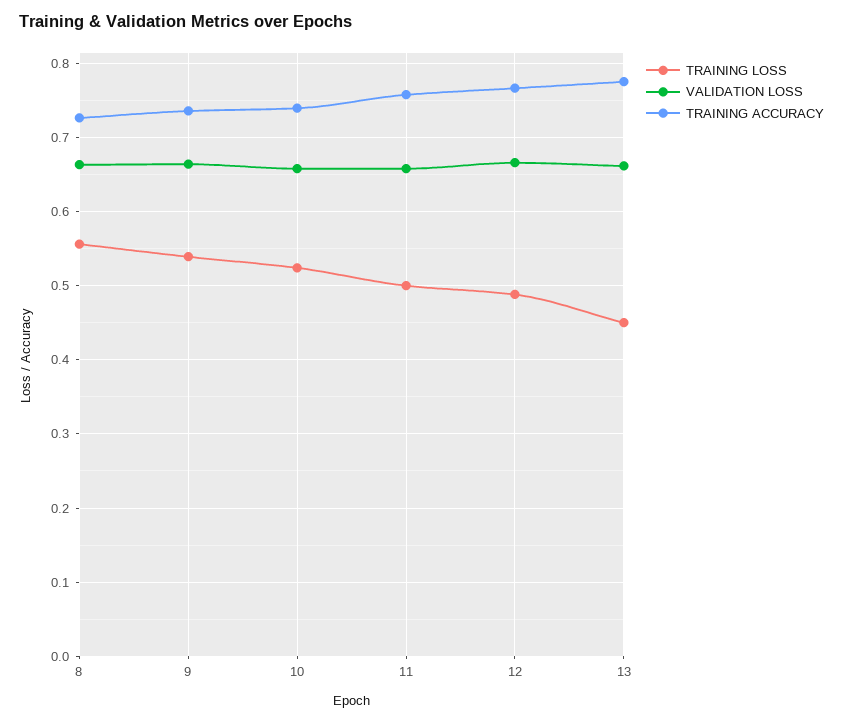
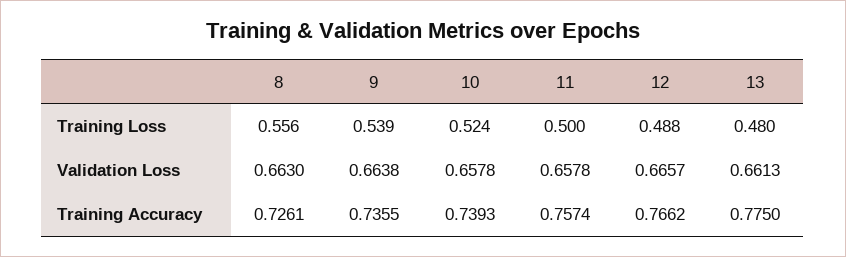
  {
    "TRAINING LOSS": {
      "8": 0.556,
      "9": 0.539,
      "10": 0.524,
      "11": 0.5,
      "12": 0.488,
-     "13": 0.45
+     "13": 0.48
    },
    "VALIDATION LOSS": {
      "8": 0.663,
      "9": 0.6638,
      "10": 0.6578,
      "11": 0.6578,
      "12": 0.6657,
      "13": 0.6613
    },
    "TRAINING ACCURACY": {
      "8": 0.7261,
      "9": 0.7355,
      "10": 0.7393,
      "11": 0.7574,
      "12": 0.7662,
      "13": 0.775
    }
  }

